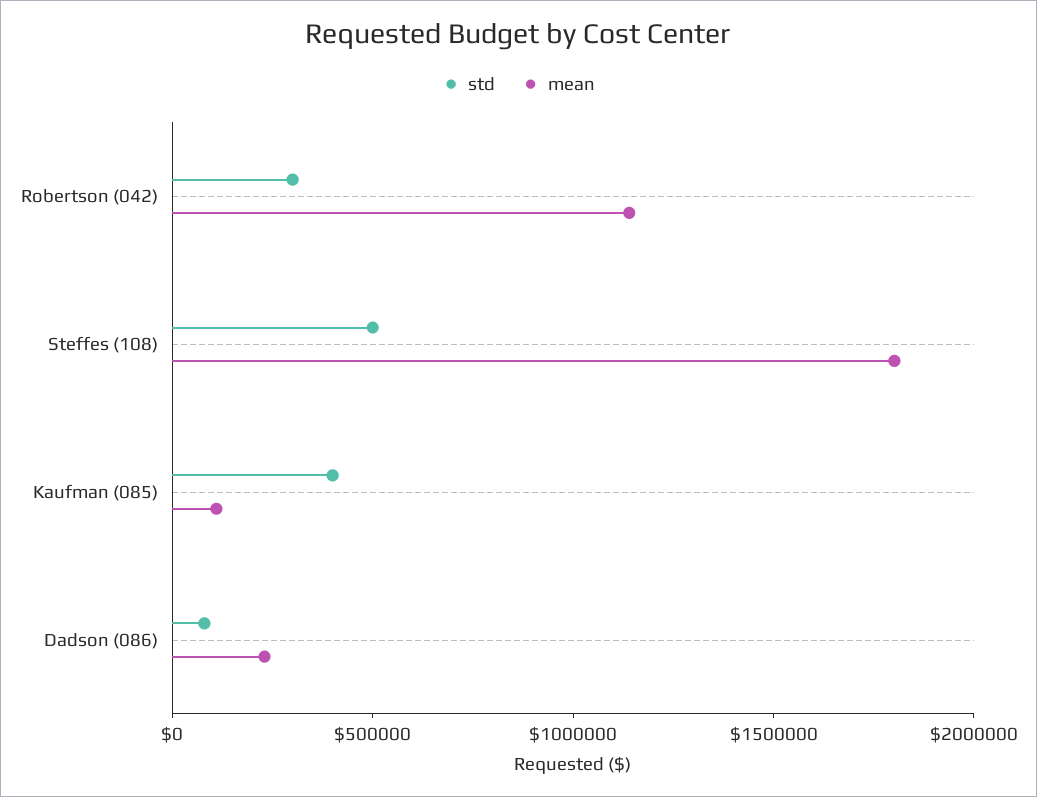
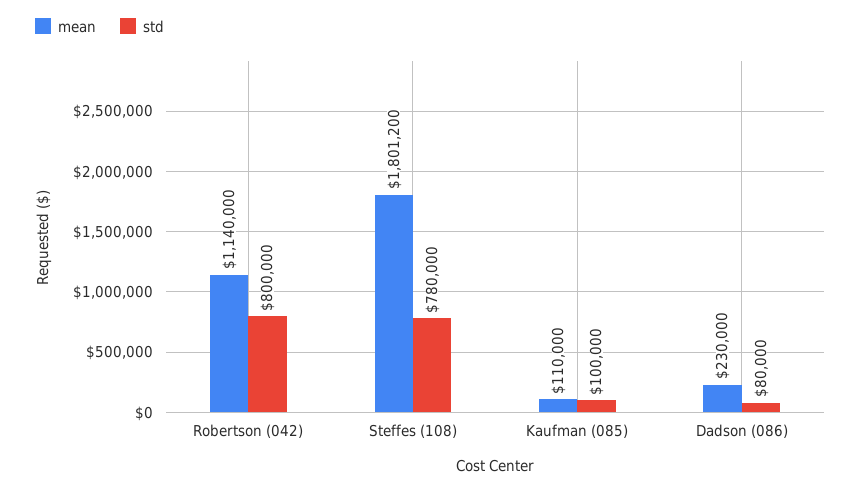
  {
    "std": {
-     "Robertson (042)": 300000,
+     "Robertson (042)": 800000,
-     "Steffes (108)": 500000,
+     "Steffes (108)": 780000,
-     "Kaufman (085)": 400000,
+     "Kaufman (085)": 100000,
      "Dadson (086)": 80000
    },
    "mean": {
      "Robertson (042)": 1140000,
      "Steffes (108)": 1801200,
      "Kaufman (085)": 110000,
      "Dadson (086)": 230000
    }
  }

